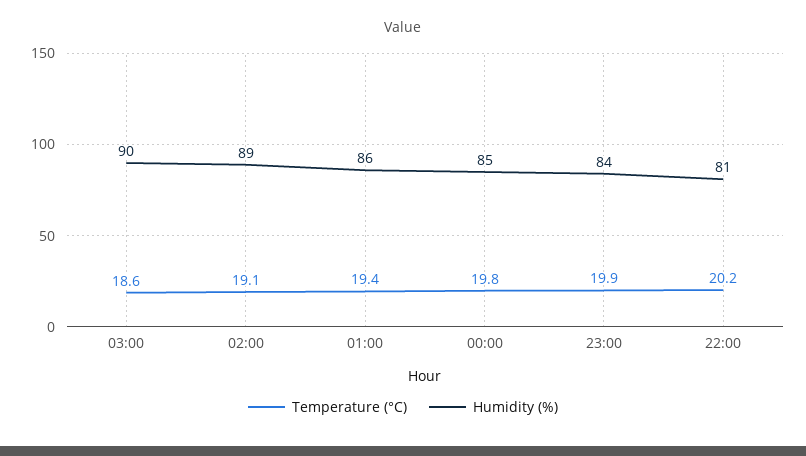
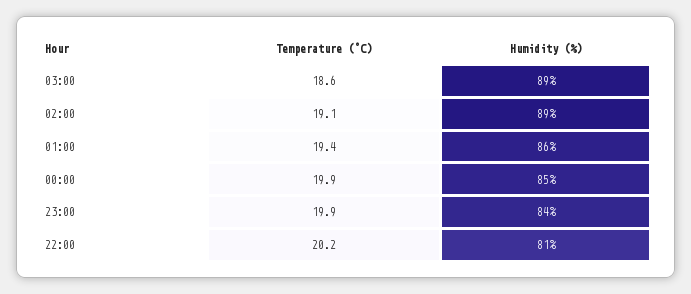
  {
    "Temperature (°C)": {
      "03:00": 18.6,
      "02:00": 19.1,
      "01:00": 19.4,
-     "00:00": 19.8,
+     "00:00": 19.9,
      "23:00": 19.9,
      "22:00": 20.2
    },
    "Humidity (%)": {
-     "03:00": 90,
+     "03:00": 89,
      "02:00": 89,
      "01:00": 86,
      "00:00": 85,
      "23:00": 84,
      "22:00": 81
    }
  }

